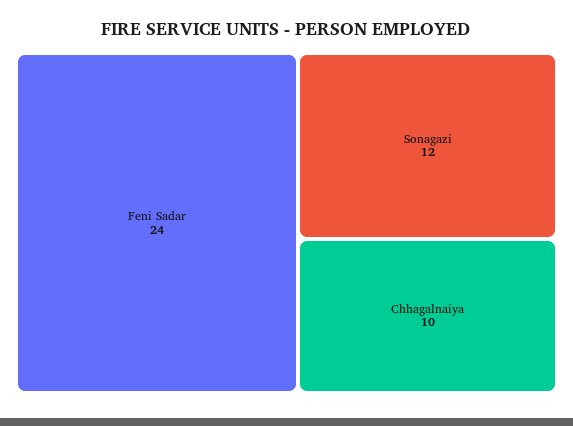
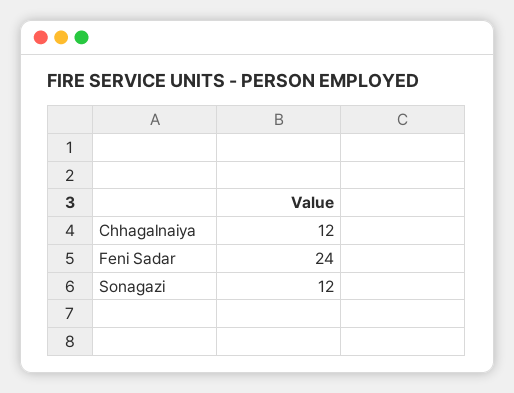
  {
    "Feni Sadar": 24,
    "Sonagazi": 12,
-   "Chhagalnaiya": 10
+   "Chhagalnaiya": 12
  }

